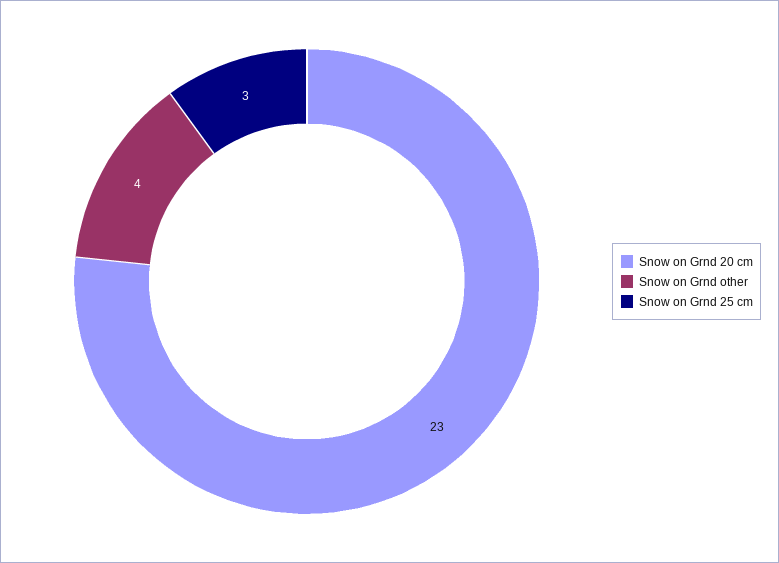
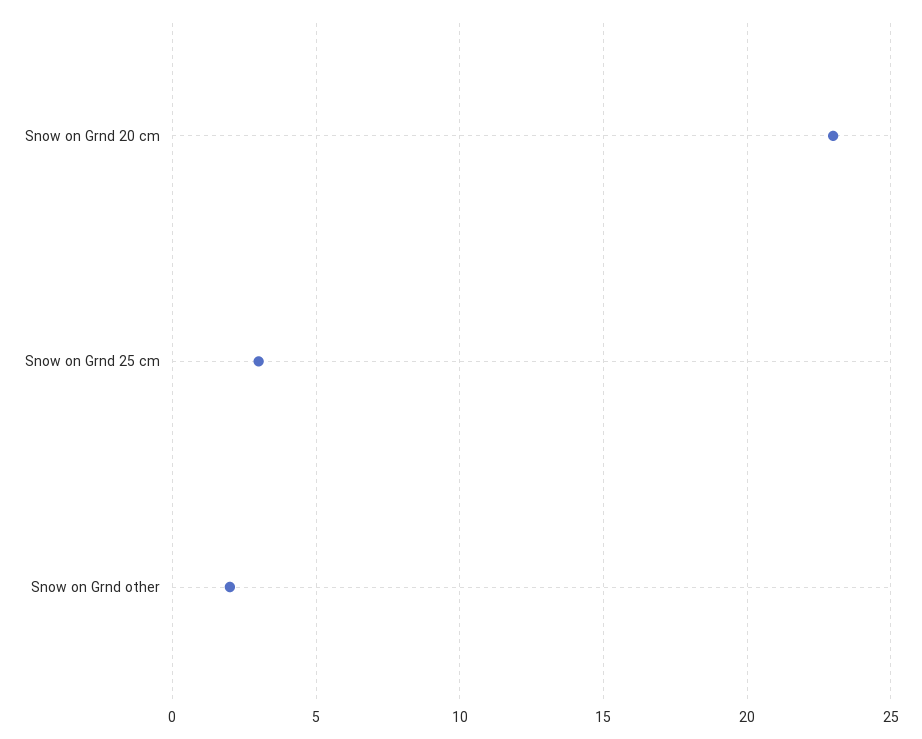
  {
    "Snow on Grnd 20 cm": 23,
-   "Snow on Grnd other": 4,
+   "Snow on Grnd other": 2,
    "Snow on Grnd 25 cm": 3
  }

